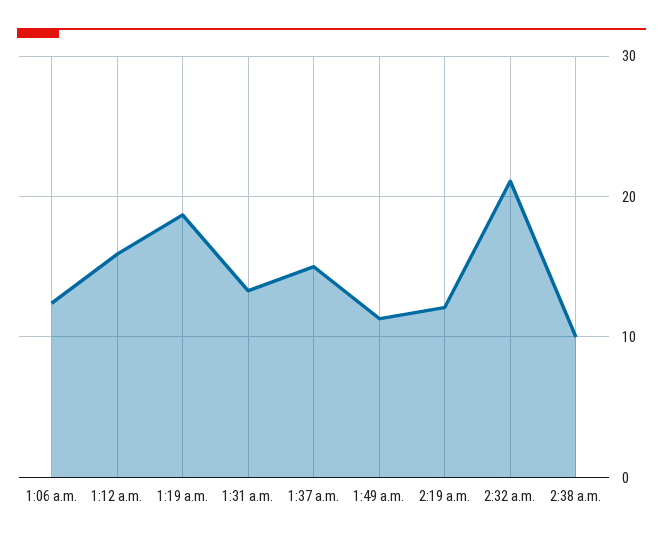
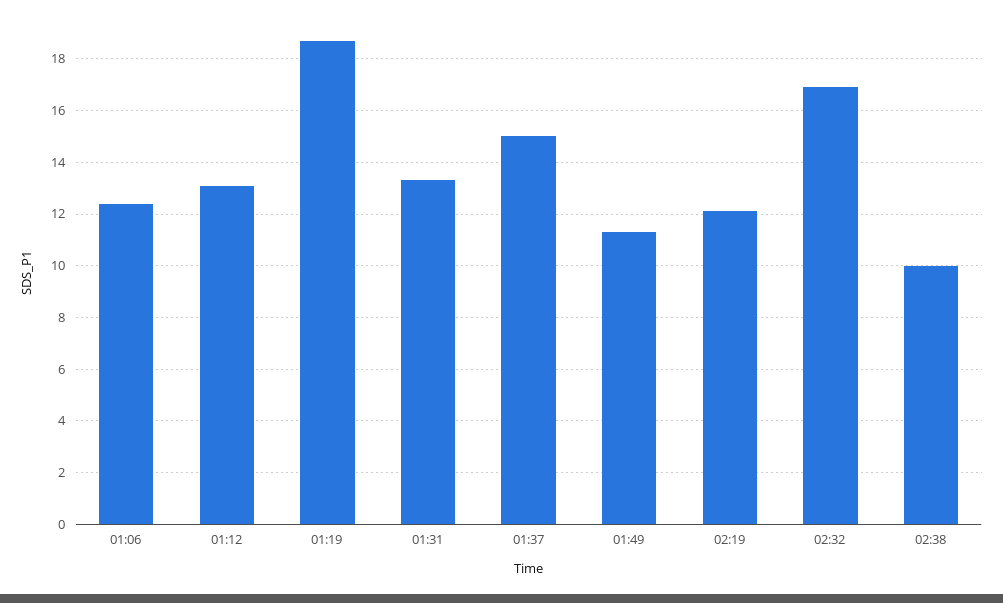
  {
    "1:06 a.m.": 12.5,
-   "1:12 a.m.": 16,
+   "1:12 a.m.": 13,
    "1:19 a.m.": 18.5,
    "1:31 a.m.": 13.5,
    "1:37 a.m.": 15,
    "1:49 a.m.": 11.5,
    "2:19 a.m.": 12,
-   "2:32 a.m.": 21,
+   "2:32 a.m.": 17,
    "2:38 a.m.": 10
  }

